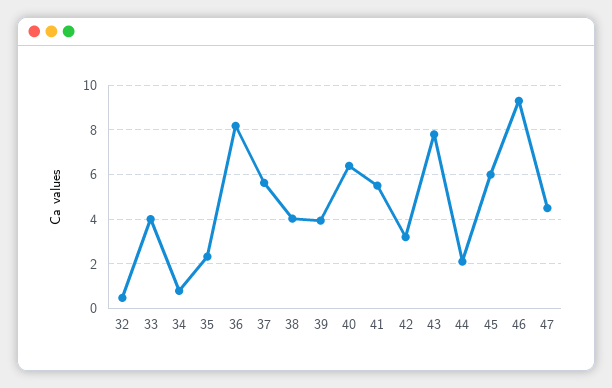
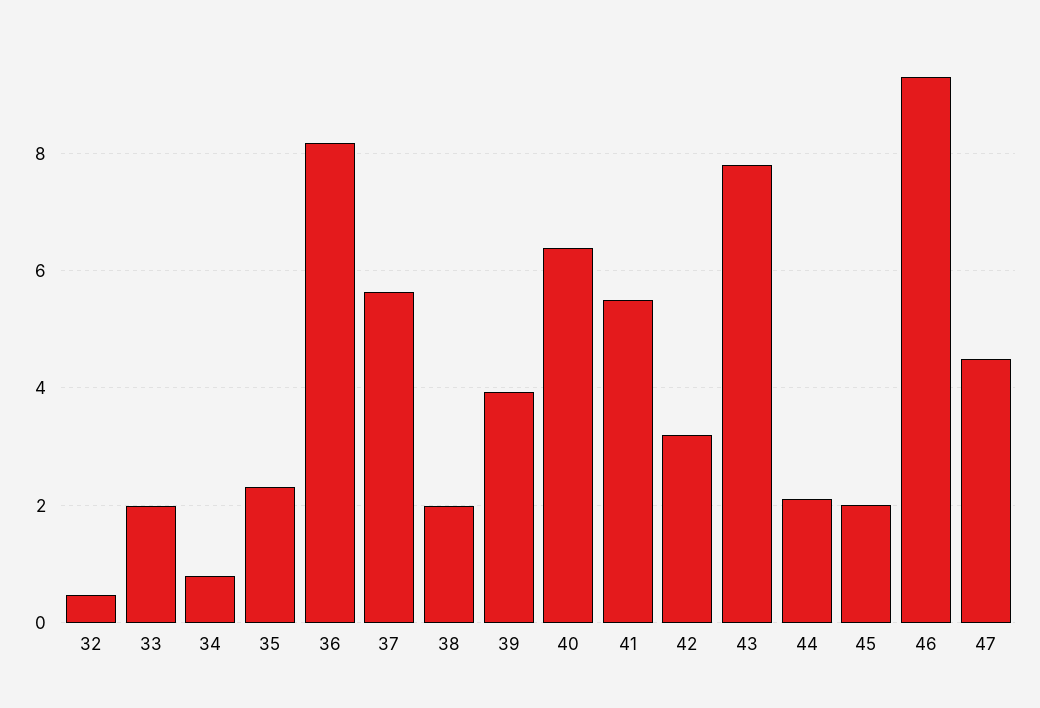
  {
    "32": 0.4,
-   "33": 4,
+   "33": 2,
    "34": 0.8,
    "35": 2.4,
    "36": 8.2,
    "37": 5.6,
-   "38": 4,
+   "38": 2,
    "39": 4,
    "40": 6.4,
    "41": 5.6,
    "42": 3.2,
    "43": 7.8,
    "44": 2.2,
-   "45": 6,
+   "45": 2,
    "46": 9.4,
    "47": 4.6
  }

